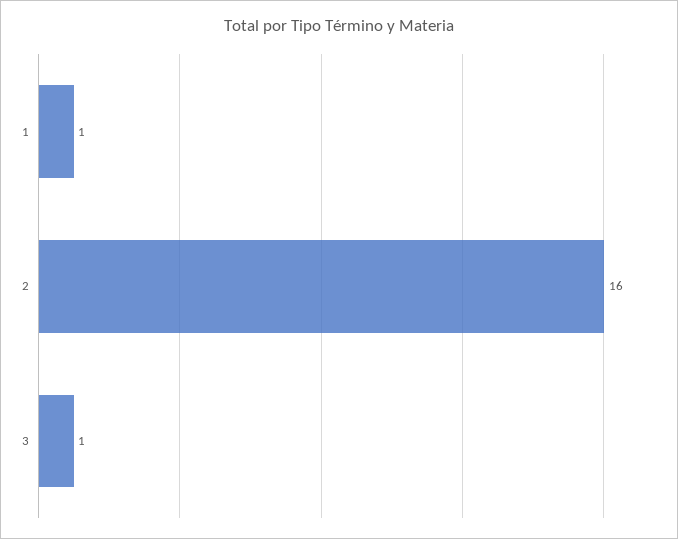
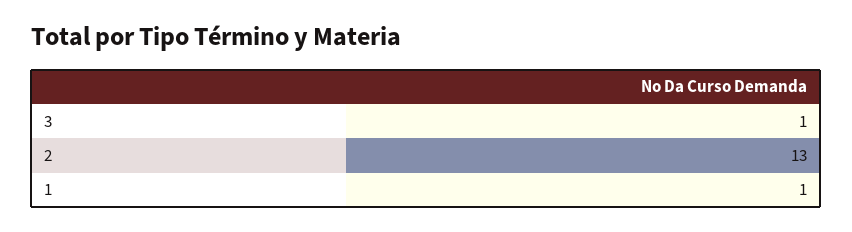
  {
    "1": 1,
-   "2": 16,
+   "2": 13,
    "3": 1
  }

